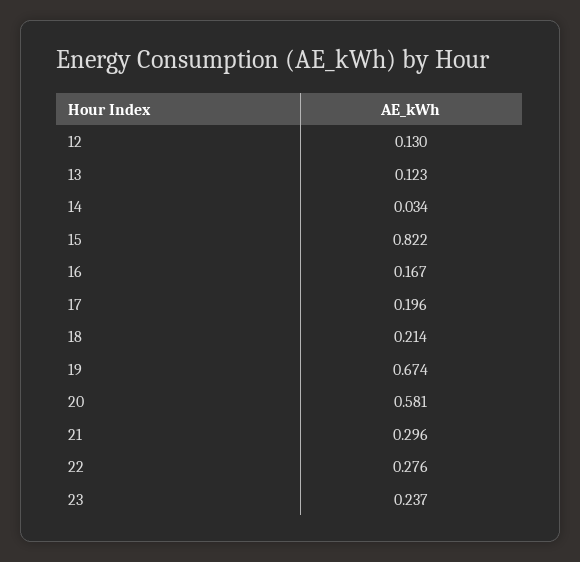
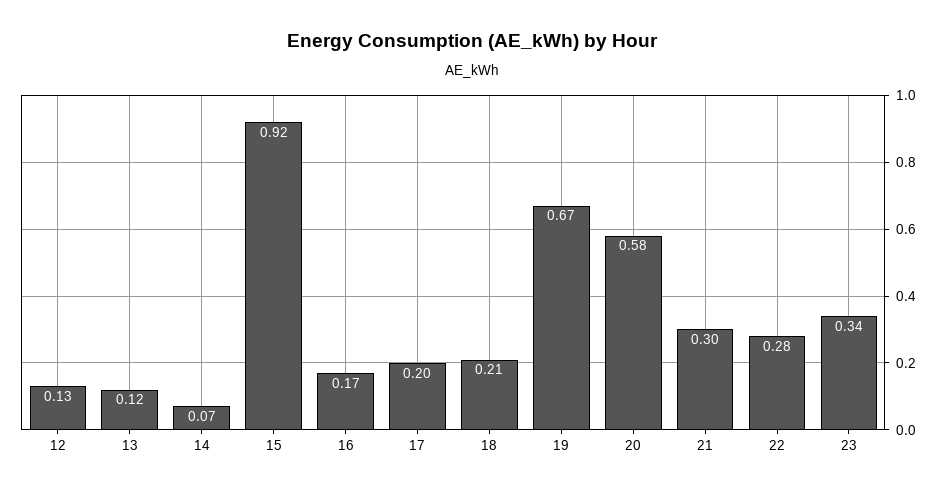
  {
    "12": 0.13,
    "13": 0.123,
-   "14": 0.034,
+   "14": 0.07,
-   "15": 0.822,
+   "15": 0.92,
    "16": 0.167,
    "17": 0.196,
    "18": 0.214,
    "19": 0.674,
    "20": 0.581,
    "21": 0.296,
    "22": 0.276,
-   "23": 0.237
+   "23": 0.34
  }

